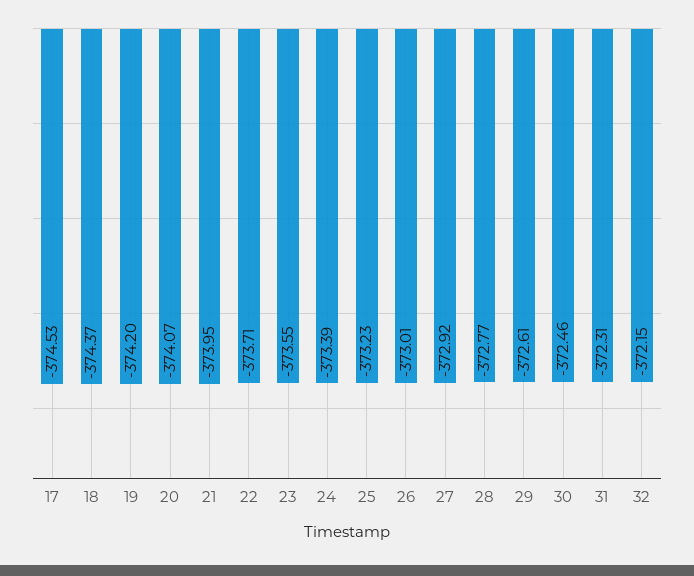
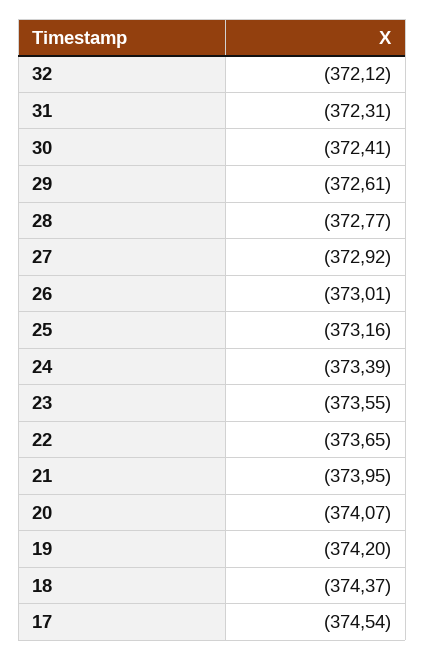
  {
-   "17": -374.53,
+   "17": -374.54,
    "18": -374.37,
    "19": -374.2,
    "20": -374.07,
    "21": -373.95,
-   "22": -373.71,
+   "22": -373.65,
    "23": -373.55,
    "24": -373.39,
-   "25": -373.23,
+   "25": -373.16,
    "26": -373.01,
    "27": -372.92,
    "28": -372.77,
    "29": -372.61,
-   "30": -372.46,
+   "30": -372.41,
    "31": -372.31,
-   "32": -372.15
+   "32": -372.12
  }

